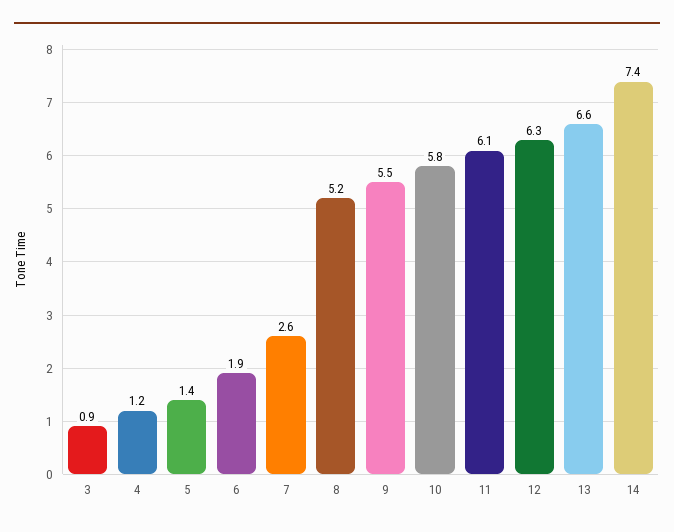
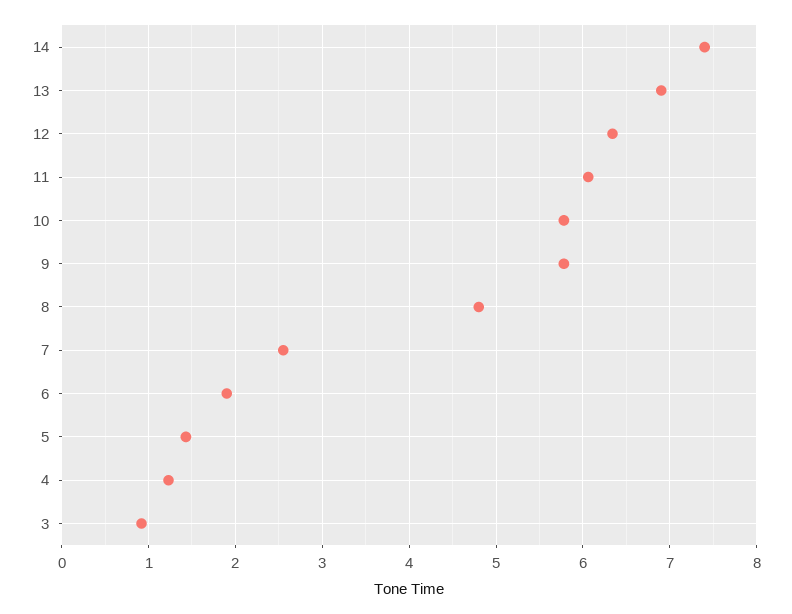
  {
    "3": 0.9,
    "4": 1.2,
    "5": 1.4,
    "6": 1.9,
    "7": 2.6,
-   "8": 5.2,
+   "8": 4.8,
-   "9": 5.5,
+   "9": 5.8,
    "10": 5.8,
    "11": 6.1,
    "12": 6.3,
-   "13": 6.6,
+   "13": 6.9,
    "14": 7.4
  }

